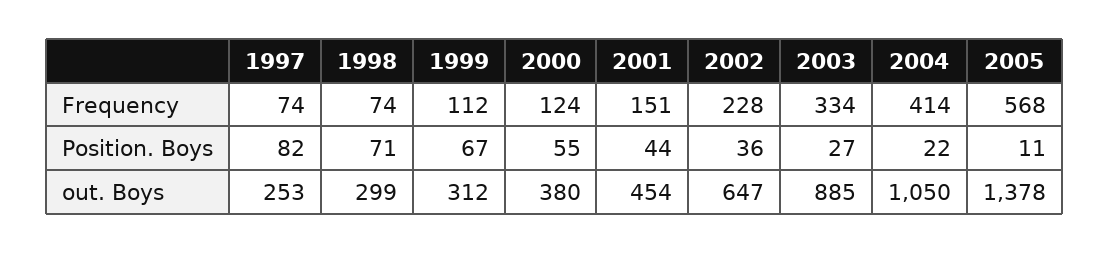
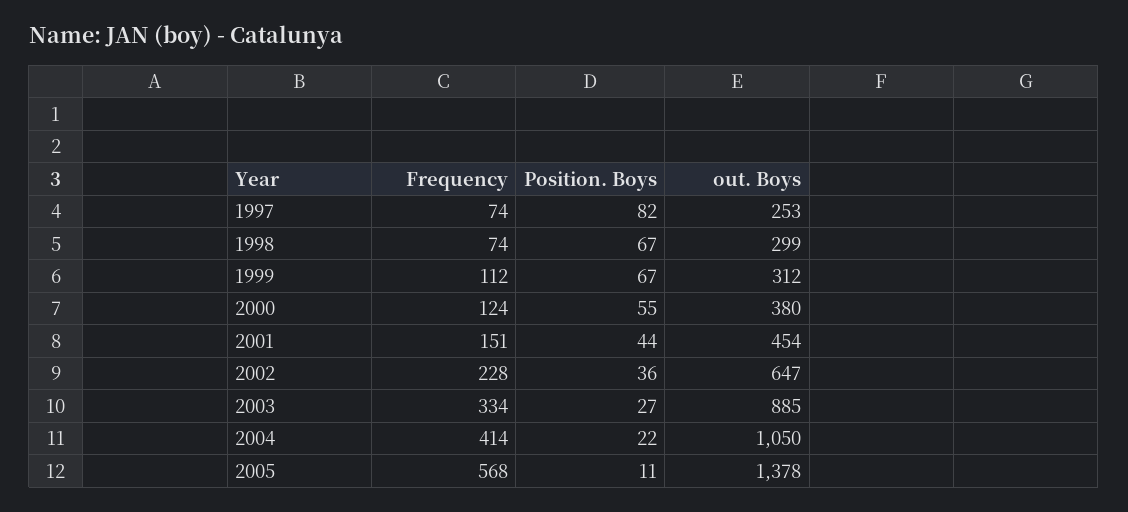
  {
    "1997": {
      "Frequency": 74,
      "Position. Boys": 82,
      "out. Boys": 253
    },
    "1998": {
      "Frequency": 74,
-     "Position. Boys": 71,
+     "Position. Boys": 67,
      "out. Boys": 299
    },
    "1999": {
      "Frequency": 112,
      "Position. Boys": 67,
      "out. Boys": 312
    },
    "2000": {
      "Frequency": 124,
      "Position. Boys": 55,
      "out. Boys": 380
    },
    "2001": {
      "Frequency": 151,
      "Position. Boys": 44,
      "out. Boys": 454
    },
    "2002": {
      "Frequency": 228,
      "Position. Boys": 36,
      "out. Boys": 647
    },
    "2003": {
      "Frequency": 334,
      "Position. Boys": 27,
      "out. Boys": 885
    },
    "2004": {
      "Frequency": 414,
      "Position. Boys": 22,
      "out. Boys": 1050
    },
    "2005": {
      "Frequency": 568,
      "Position. Boys": 11,
      "out. Boys": 1378
    }
  }

